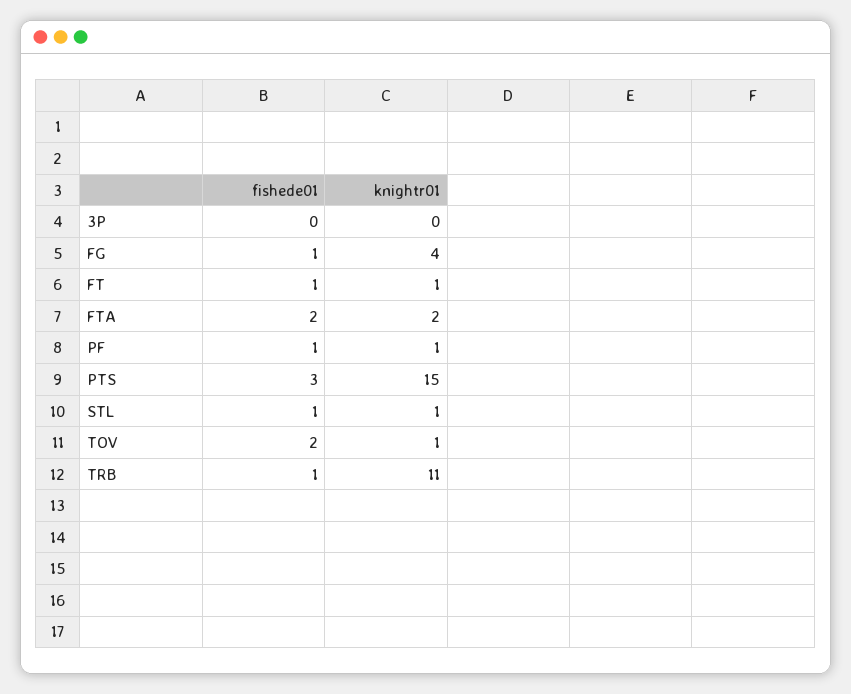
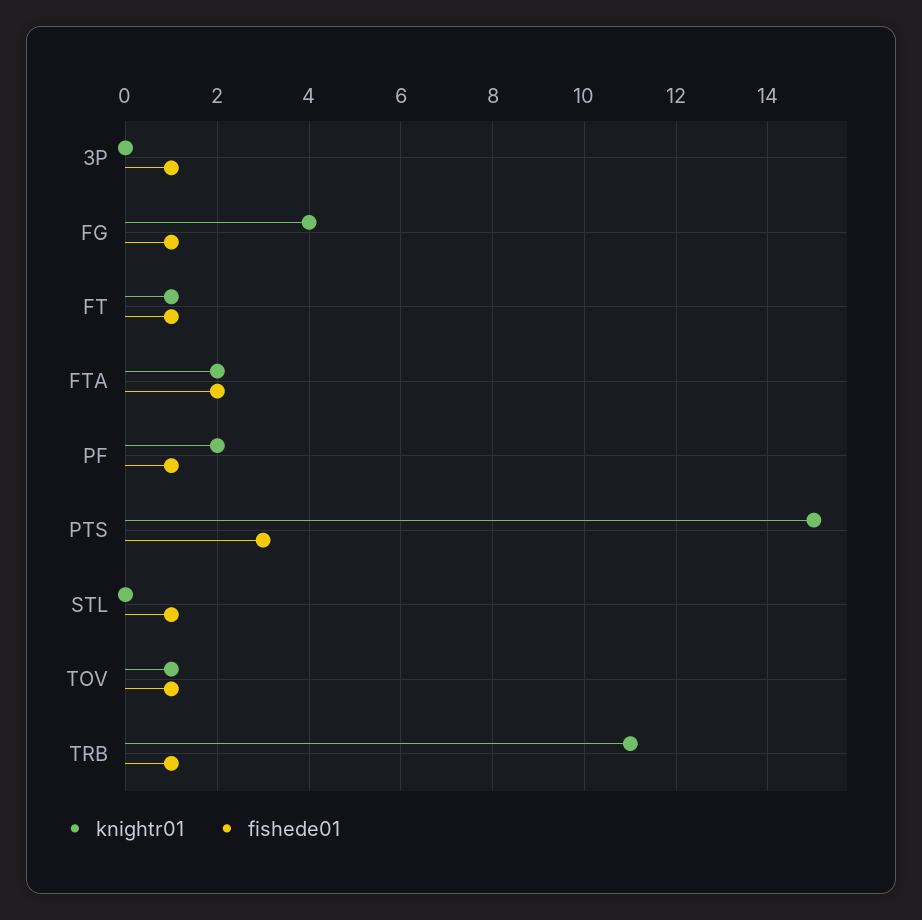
  {
    "fishede01": {
-     "3P": 0,
+     "3P": 1,
      "FG": 1,
      "FT": 1,
      "FTA": 2,
      "PF": 1,
      "PTS": 3,
      "STL": 1,
-     "TOV": 2,
+     "TOV": 1,
      "TRB": 1
    },
    "knightr01": {
      "3P": 0,
      "FG": 4,
      "FT": 1,
      "FTA": 2,
-     "PF": 1,
+     "PF": 2,
      "PTS": 15,
-     "STL": 1,
+     "STL": 0,
      "TOV": 1,
      "TRB": 11
    }
  }

